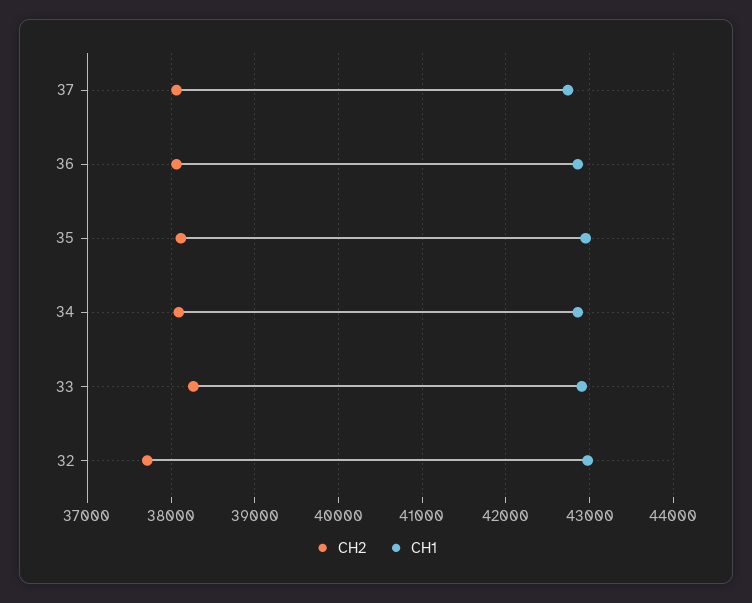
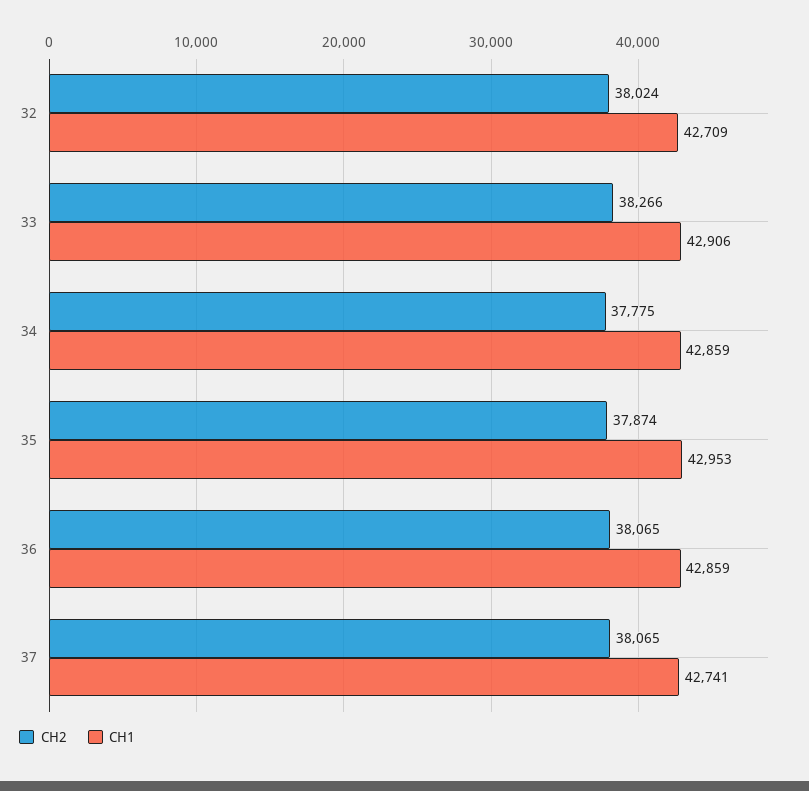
  {
    "CH2": {
      "37": 38065,
      "36": 38065,
-     "35": 38100,
+     "35": 37874,
-     "34": 38100,
+     "34": 37775,
      "33": 38266,
-     "32": 37700
+     "32": 38024
    },
    "CH1": {
      "37": 42741,
      "36": 42859,
      "35": 42953,
      "34": 42859,
      "33": 42906,
-     "32": 43000
+     "32": 42709
    }
  }

